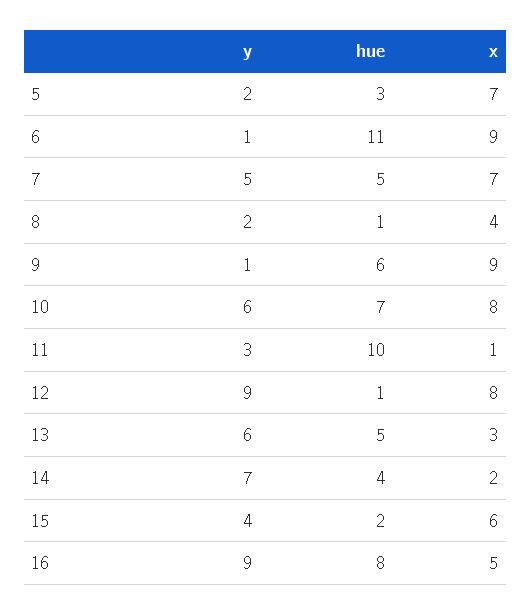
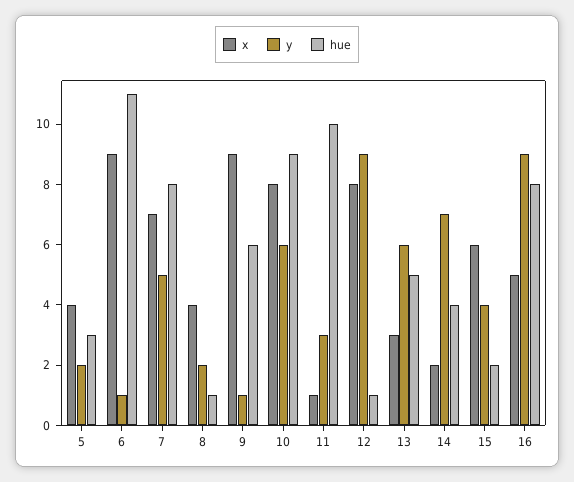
  {
    "y": {
      "5": 2,
      "6": 1,
      "7": 5,
      "8": 2,
      "9": 1,
      "10": 6,
      "11": 3,
      "12": 9,
      "13": 6,
      "14": 7,
      "15": 4,
      "16": 9
    },
    "hue": {
      "5": 3,
      "6": 11,
-     "7": 5,
+     "7": 8,
      "8": 1,
      "9": 6,
-     "10": 7,
+     "10": 9,
      "11": 10,
      "12": 1,
      "13": 5,
      "14": 4,
      "15": 2,
      "16": 8
    },
    "x": {
-     "5": 7,
+     "5": 4,
      "6": 9,
      "7": 7,
      "8": 4,
      "9": 9,
      "10": 8,
      "11": 1,
      "12": 8,
      "13": 3,
      "14": 2,
      "15": 6,
      "16": 5
    }
  }

